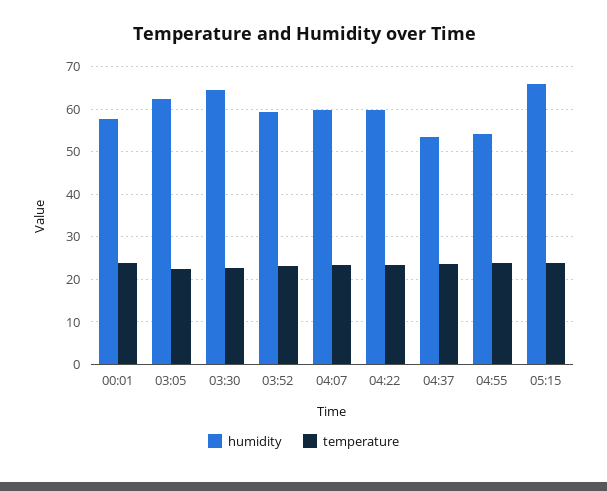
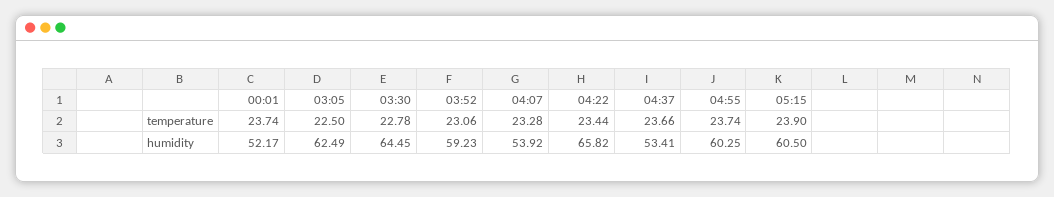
  {
    "humidity": {
-     "00:01": 58,
+     "00:01": 52.17,
      "03:05": 62.49,
      "03:30": 64.45,
      "03:52": 59.23,
-     "04:07": 60,
+     "04:07": 53.92,
-     "04:22": 60,
+     "04:22": 65.82,
      "04:37": 53.41,
-     "04:55": 54,
+     "04:55": 60.25,
-     "05:15": 66
+     "05:15": 60.5
    },
    "temperature": {
      "00:01": 23.74,
      "03:05": 22.5,
      "03:30": 22.78,
      "03:52": 23.06,
      "04:07": 23.28,
      "04:22": 23.44,
      "04:37": 23.66,
      "04:55": 23.74,
      "05:15": 23.9
    }
  }

